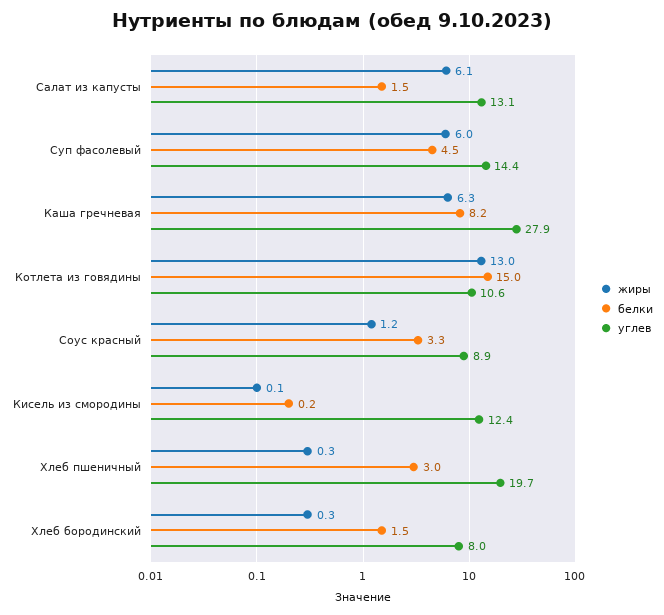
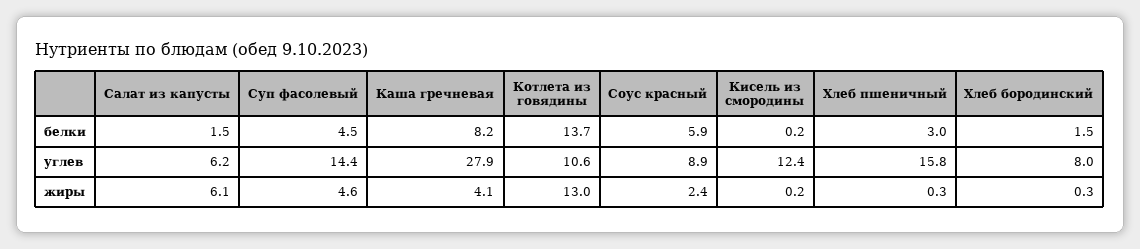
  {
    "жиры": {
      "Салат из капусты": 6.1,
-     "Суп фасолевый": 6,
+     "Суп фасолевый": 4.6,
-     "Каша гречневая": 6.3,
+     "Каша гречневая": 4.1,
      "Котлета из говядины": 13,
-     "Соус красный": 1.2,
+     "Соус красный": 2.4,
-     "Кисель из смородины": 0.1,
+     "Кисель из смородины": 0.2,
      "Хлеб пшеничный": 0.3,
      "Хлеб бородинский": 0.3
    },
    "белки": {
      "Салат из капусты": 1.5,
      "Суп фасолевый": 4.5,
      "Каша гречневая": 8.2,
-     "Котлета из говядины": 15,
+     "Котлета из говядины": 13.7,
-     "Соус красный": 3.3,
+     "Соус красный": 5.9,
      "Кисель из смородины": 0.2,
      "Хлеб пшеничный": 3,
      "Хлеб бородинский": 1.5
    },
    "углев": {
-     "Салат из капусты": 13.1,
+     "Салат из капусты": 6.2,
      "Суп фасолевый": 14.4,
      "Каша гречневая": 27.9,
      "Котлета из говядины": 10.6,
      "Соус красный": 8.9,
      "Кисель из смородины": 12.4,
-     "Хлеб пшеничный": 19.7,
+     "Хлеб пшеничный": 15.8,
      "Хлеб бородинский": 8
    }
  }

